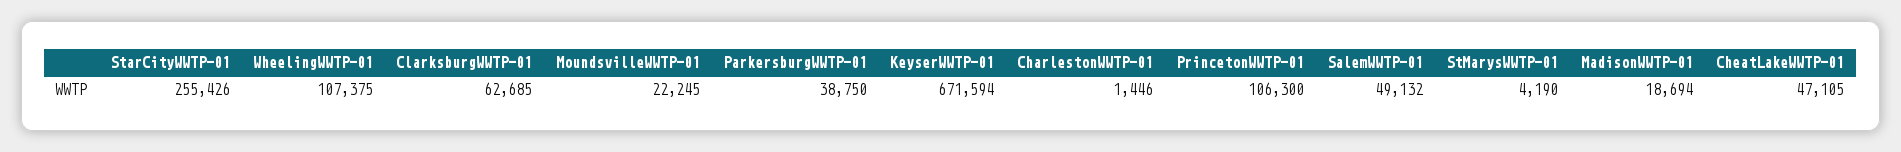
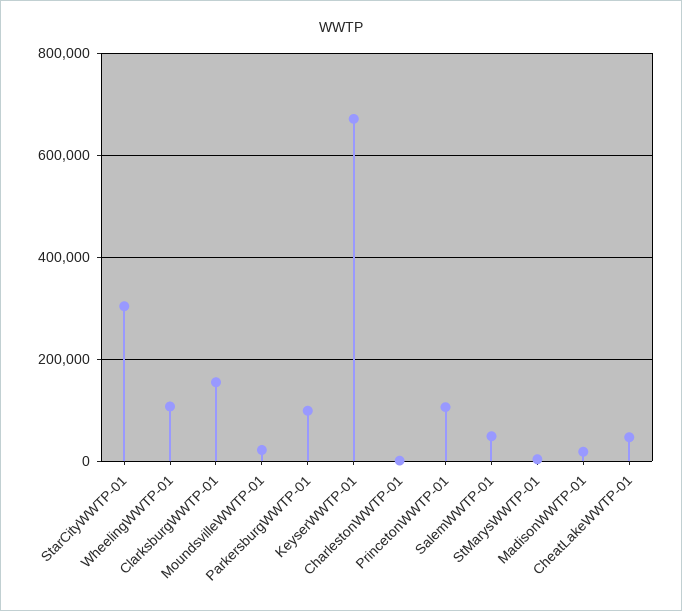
  {
-   "StarCityWWTP-01": 255426,
+   "StarCityWWTP-01": 300000,
    "WheelingWWTP-01": 107375,
-   "ClarksburgWWTP-01": 62685,
+   "ClarksburgWWTP-01": 160000,
    "MoundsvilleWWTP-01": 22245,
-   "ParkersburgWWTP-01": 38750,
+   "ParkersburgWWTP-01": 100000,
    "KeyserWWTP-01": 671594,
    "CharlestonWWTP-01": 1446,
    "PrincetonWWTP-01": 106300,
    "SalemWWTP-01": 49132,
    "StMarysWWTP-01": 4190,
    "MadisonWWTP-01": 18694,
    "CheatLakeWWTP-01": 47105
  }

